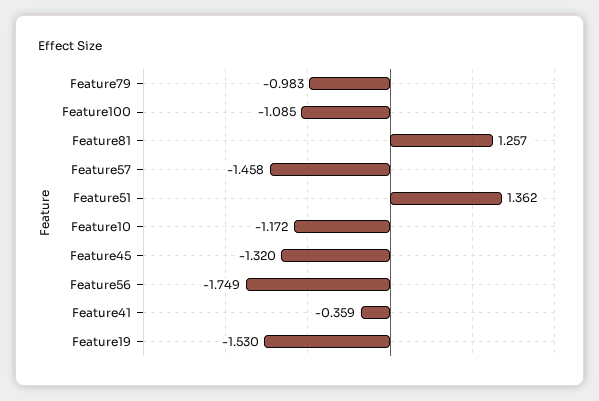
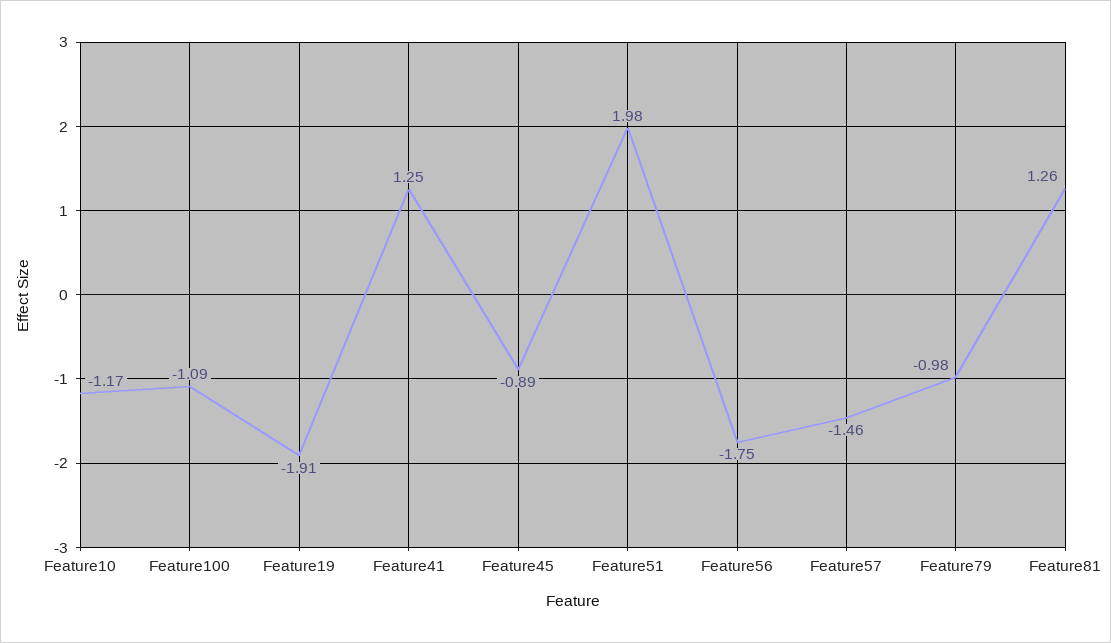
  {
    "Feature79": -0.983,
    "Feature100": -1.085,
    "Feature81": 1.257,
    "Feature57": -1.458,
-   "Feature51": 1.362,
+   "Feature51": 1.98,
    "Feature10": -1.172,
-   "Feature45": -1.32,
+   "Feature45": -0.89,
    "Feature56": -1.749,
-   "Feature41": -0.359,
+   "Feature41": 1.25,
-   "Feature19": -1.53
+   "Feature19": -1.91
  }

